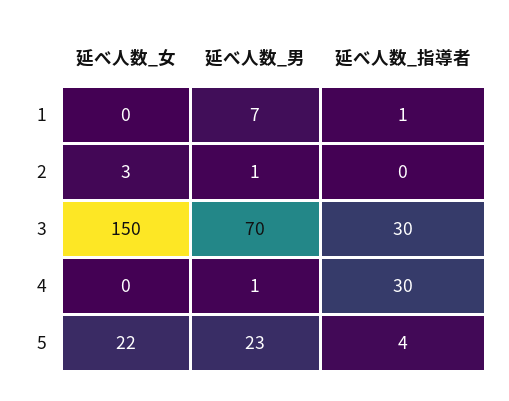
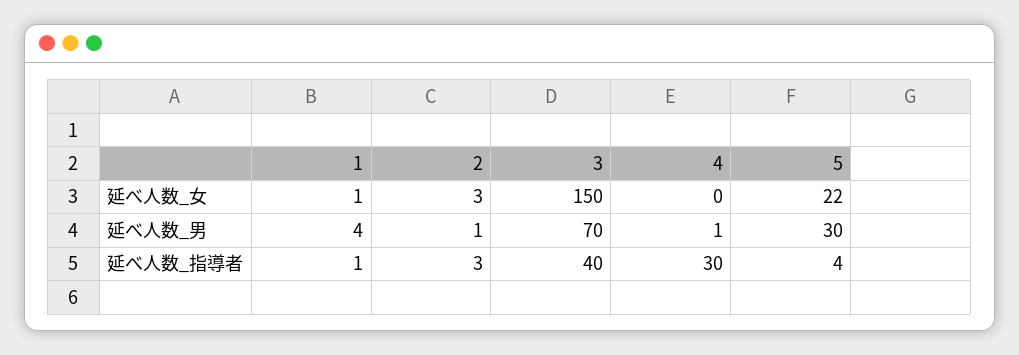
  {
    "延べ人数_女": {
-     "1": 0,
+     "1": 1,
      "2": 3,
      "3": 150,
      "4": 0,
      "5": 22
    },
    "延べ人数_男": {
-     "1": 7,
+     "1": 4,
      "2": 1,
      "3": 70,
      "4": 1,
-     "5": 23
+     "5": 30
    },
    "延べ人数_指導者": {
      "1": 1,
-     "2": 0,
+     "2": 3,
-     "3": 30,
+     "3": 40,
      "4": 30,
      "5": 4
    }
  }

